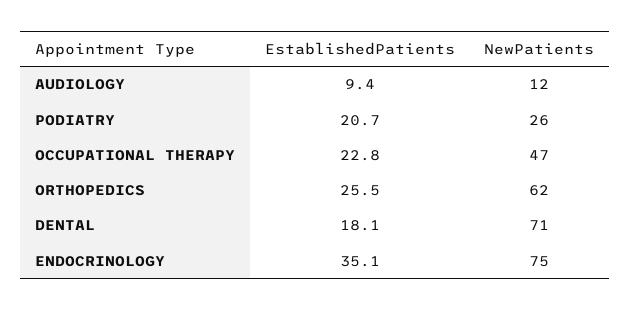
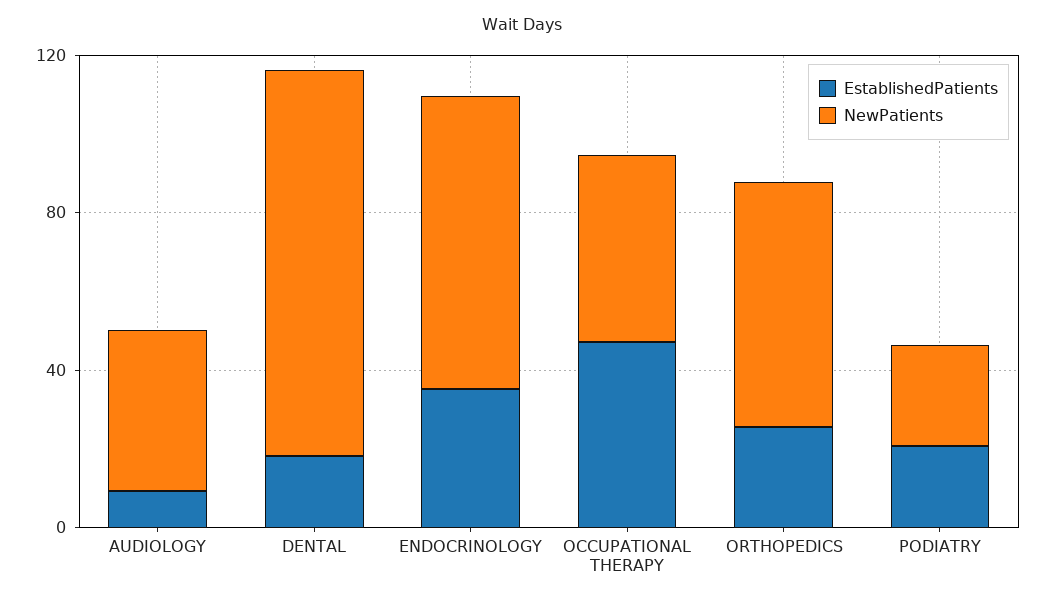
  {
    "EstablishedPatients": {
      "AUDIOLOGY": 9.4,
      "PODIATRY": 20.7,
-     "OCCUPATIONAL THERAPY": 22.8,
+     "OCCUPATIONAL THERAPY": 50,
      "ORTHOPEDICS": 25.5,
      "DENTAL": 18.1,
      "ENDOCRINOLOGY": 35.1
    },
    "NewPatients": {
-     "AUDIOLOGY": 12,
+     "AUDIOLOGY": 40,
      "PODIATRY": 26,
      "OCCUPATIONAL THERAPY": 47,
      "ORTHOPEDICS": 62,
-     "DENTAL": 71,
+     "DENTAL": 100,
      "ENDOCRINOLOGY": 75
    }
  }

